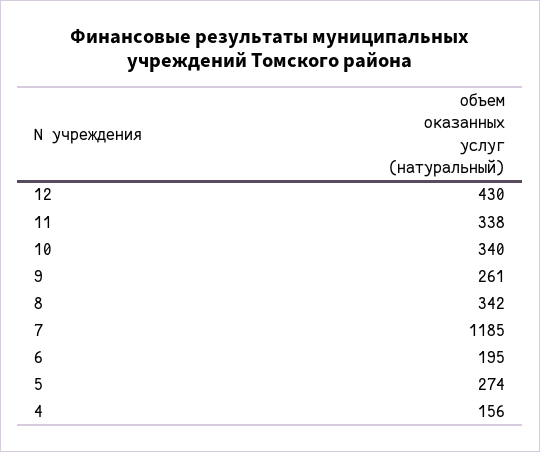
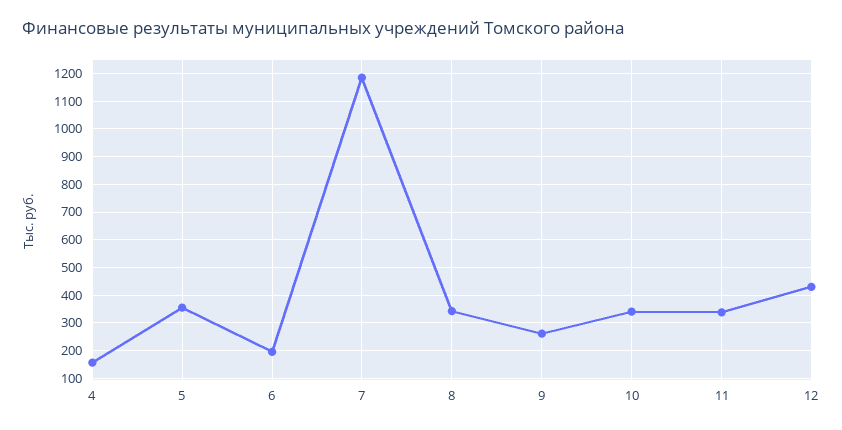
  {
    "12": 430,
    "11": 338,
    "10": 340,
    "9": 261,
    "8": 342,
    "7": 1185,
    "6": 195,
-   "5": 274,
+   "5": 350,
    "4": 156
  }

